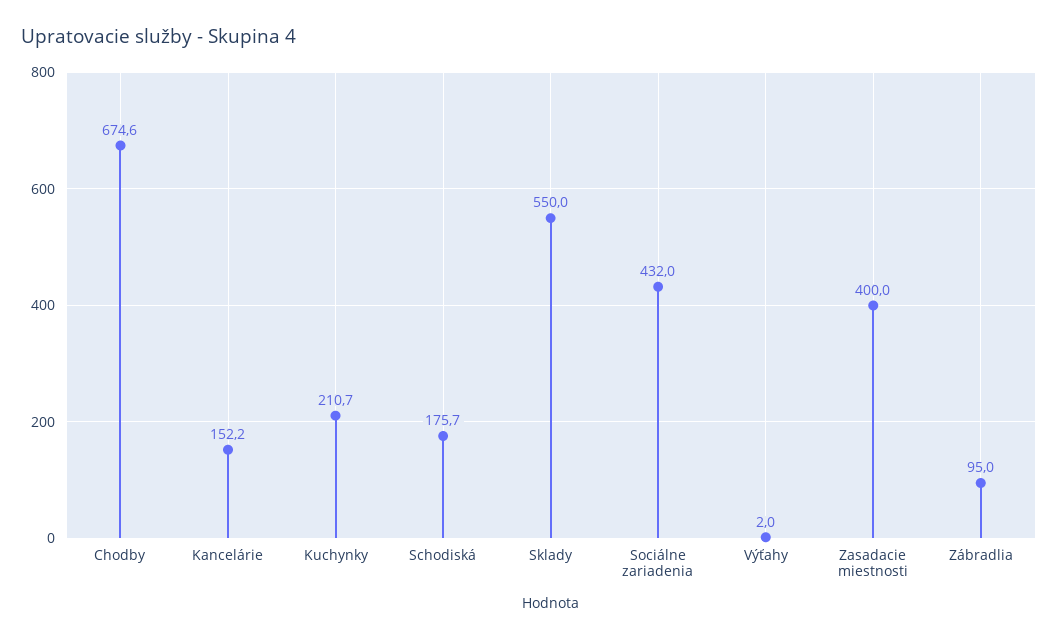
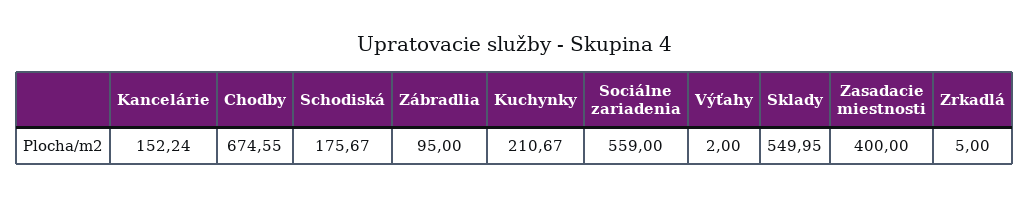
  {
    "Chodby": 674.55,
    "Kancelárie": 152.24,
    "Kuchynky": 210.67,
    "Schodiská": 175.67,
    "Sklady": 549.95,
-   "Sociálne zariadenia": 432,
+   "Sociálne zariadenia": 559,
    "Výťahy": 2,
    "Zasadacie miestnosti": 400,
-   "Zábradlia": 95
+   "Zábradlia": 95,
+   "Zrkadlá": 5
  }

